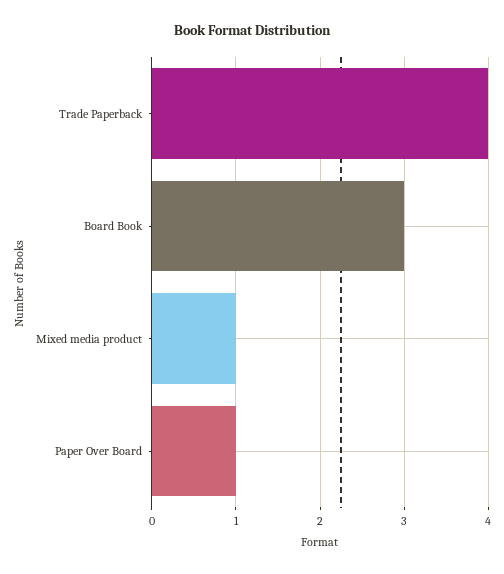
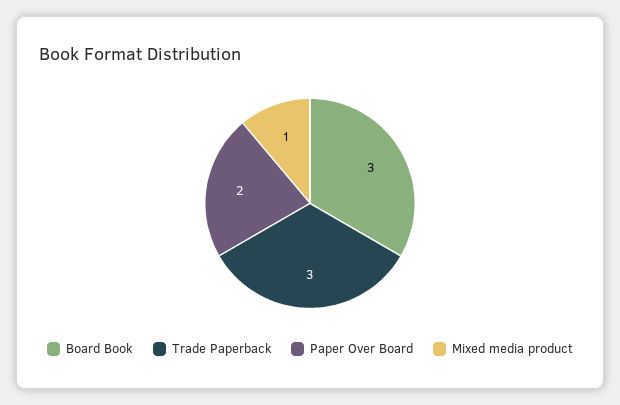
  {
-   "Trade Paperback": 4,
+   "Trade Paperback": 3,
    "Board Book": 3,
    "Mixed media product": 1,
-   "Paper Over Board": 1
+   "Paper Over Board": 2
  }

